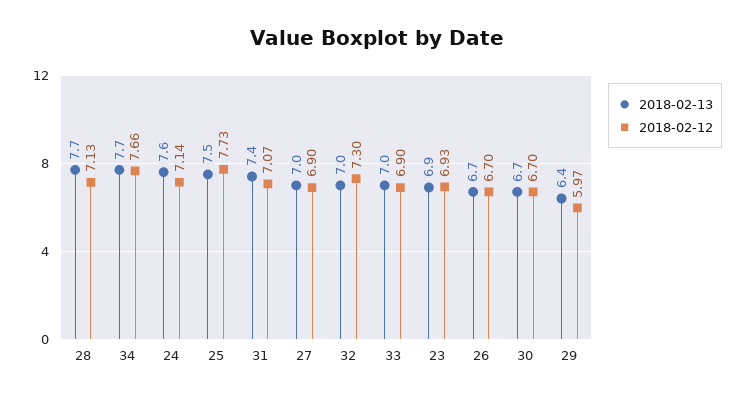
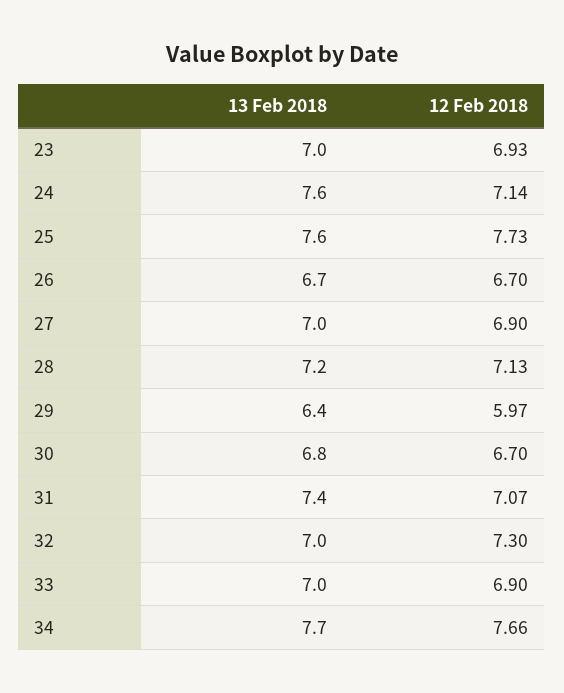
  {
    "2018-02-13": {
-     "28": 7.7,
+     "28": 7.2,
      "34": 7.7,
      "24": 7.6,
-     "25": 7.5,
+     "25": 7.6,
      "31": 7.4,
      "27": 7,
      "32": 7,
      "33": 7,
-     "23": 6.9,
+     "23": 7,
      "26": 6.7,
-     "30": 6.7,
+     "30": 6.8,
      "29": 6.4
    },
    "2018-02-12": {
      "28": 7.13,
      "34": 7.66,
      "24": 7.14,
      "25": 7.73,
      "31": 7.07,
      "27": 6.9,
      "32": 7.3,
      "33": 6.9,
      "23": 6.93,
      "26": 6.7,
      "30": 6.7,
      "29": 5.97
    }
  }

